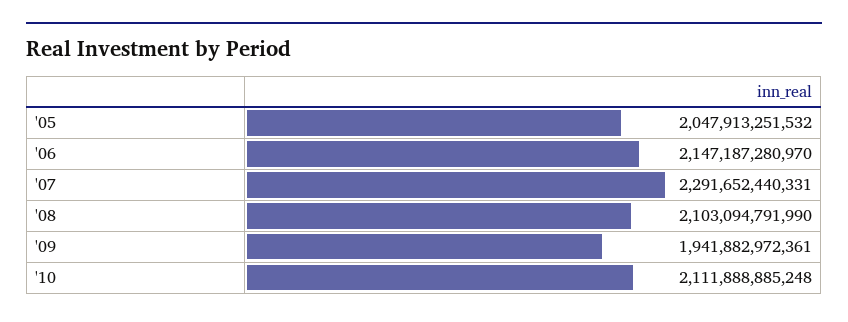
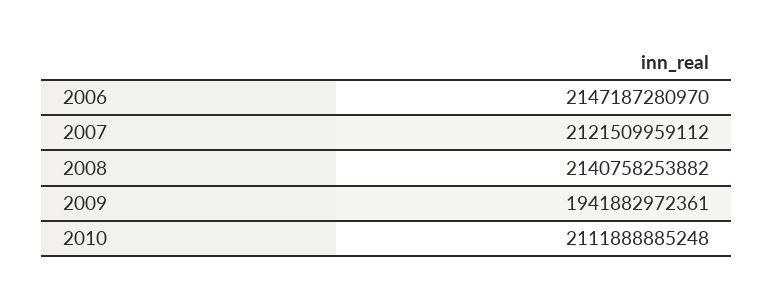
  {
-   "'05": 2047913251532,
    "'06": 2147187280970,
-   "'07": 2291652440331,
+   "'07": 2121509959112,
-   "'08": 2103094791990,
+   "'08": 2140758253882,
    "'09": 1941882972361,
    "'10": 2111888885248
  }

